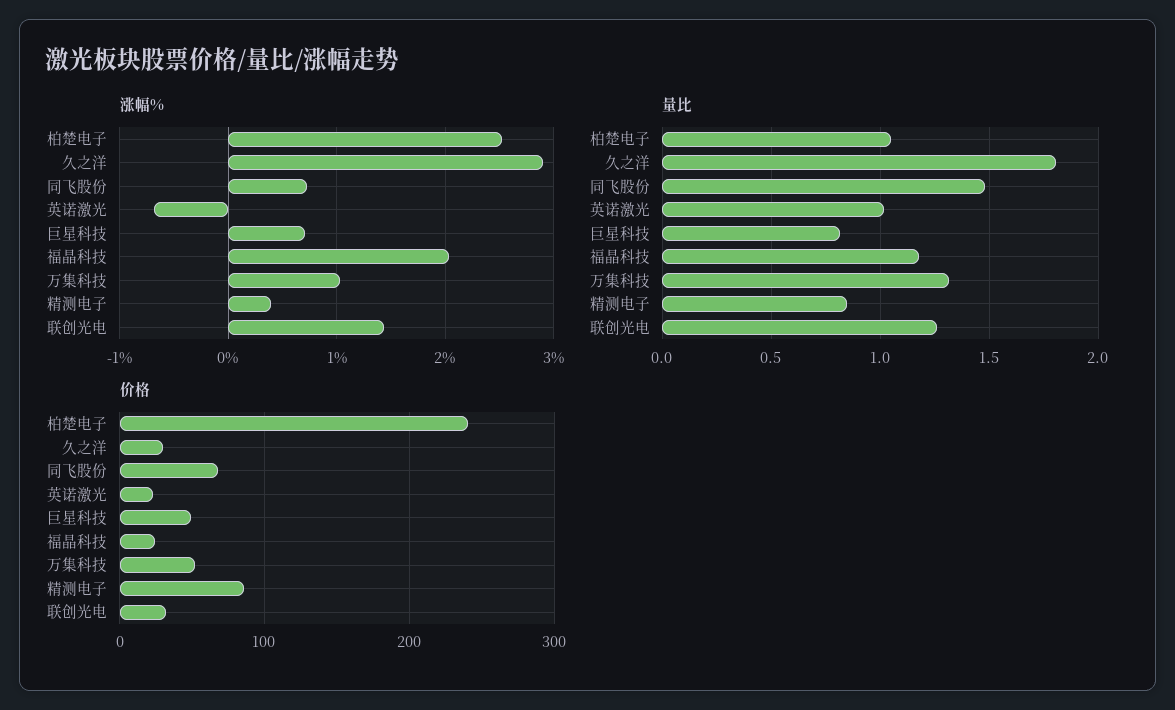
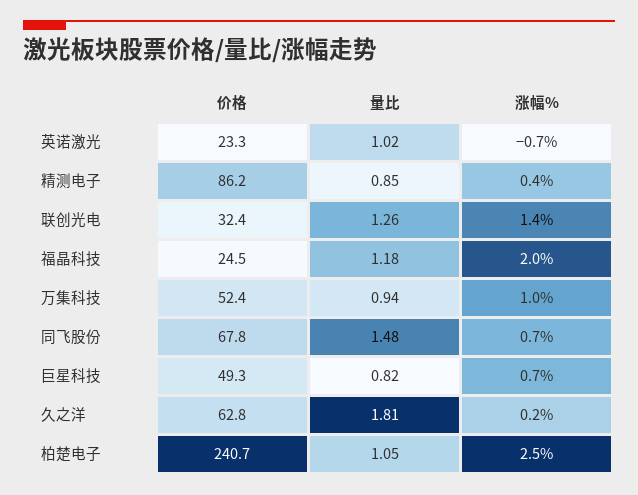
  {
    "涨幅%": {
      "柏楚电子": 2.5,
-     "久之洋": 2.9,
+     "久之洋": 0.2,
      "同飞股份": 0.7,
      "英诺激光": -0.7,
      "巨星科技": 0.7,
      "福晶科技": 2,
      "万集科技": 1,
      "精测电子": 0.4,
      "联创光电": 1.4
    },
    "量比": {
      "柏楚电子": 1.05,
      "久之洋": 1.81,
      "同飞股份": 1.48,
      "英诺激光": 1.02,
      "巨星科技": 0.82,
      "福晶科技": 1.18,
-     "万集科技": 1.3,
+     "万集科技": 0.94,
      "精测电子": 0.85,
      "联创光电": 1.26
    },
    "价格": {
      "柏楚电子": 240.7,
-     "久之洋": 30,
+     "久之洋": 62.8,
      "同飞股份": 67.8,
      "英诺激光": 23.3,
      "巨星科技": 49.3,
      "福晶科技": 24.5,
      "万集科技": 52.4,
      "精测电子": 86.2,
      "联创光电": 32.4
    }
  }

